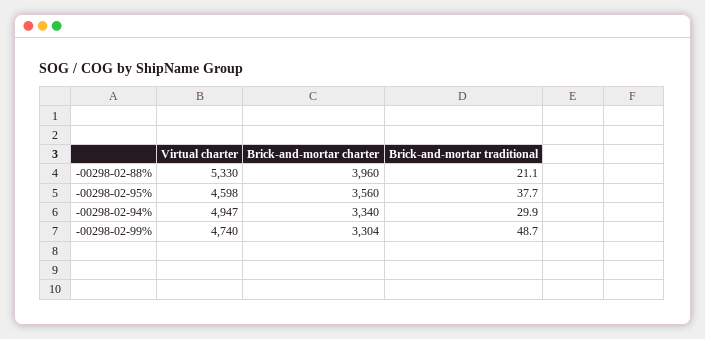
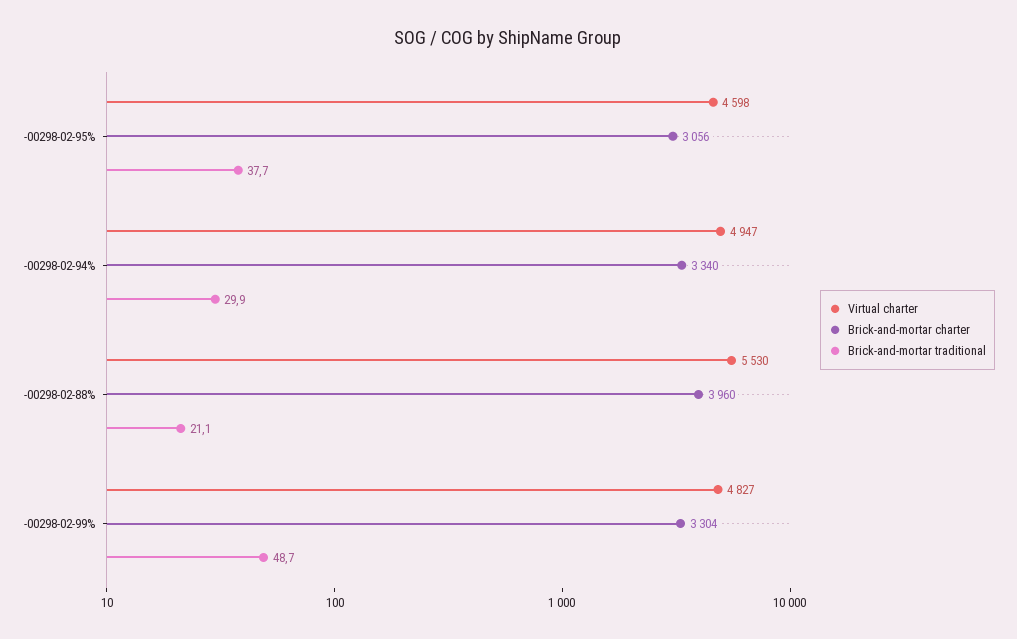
  {
    "Virtual charter": {
-     "-00298-02-88%": 5330,
+     "-00298-02-88%": 5530,
      "-00298-02-95%": 4598,
      "-00298-02-94%": 4947,
-     "-00298-02-99%": 4740
+     "-00298-02-99%": 4827
    },
    "Brick-and-mortar charter": {
      "-00298-02-88%": 3960,
-     "-00298-02-95%": 3560,
+     "-00298-02-95%": 3056,
      "-00298-02-94%": 3340,
      "-00298-02-99%": 3304
    },
    "Brick-and-mortar traditional": {
      "-00298-02-88%": 21.1,
      "-00298-02-95%": 37.7,
      "-00298-02-94%": 29.9,
      "-00298-02-99%": 48.7
    }
  }

